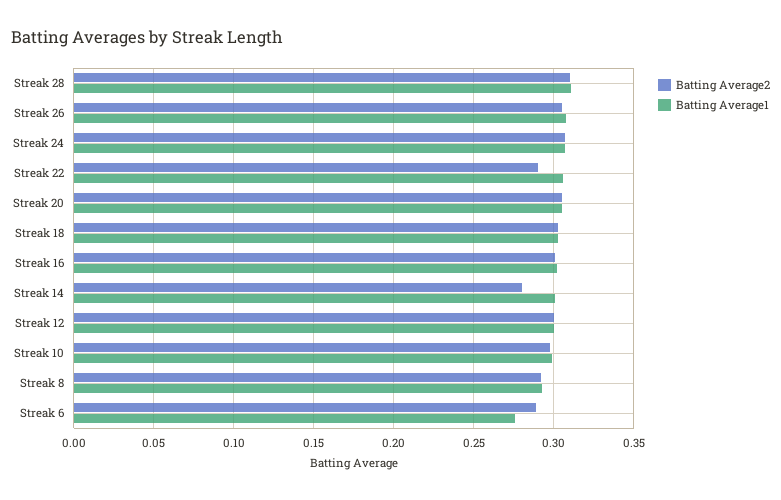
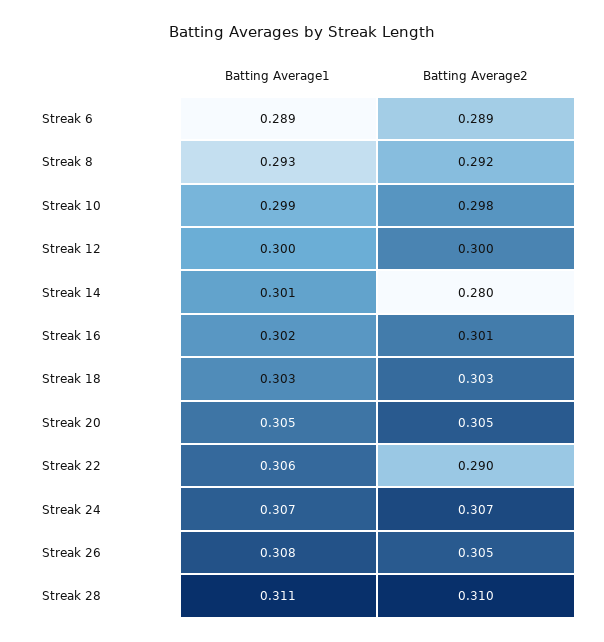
  {
    "Batting Average2": {
      "Streak 28": 0.31,
      "Streak 26": 0.305,
      "Streak 24": 0.307,
      "Streak 22": 0.29,
      "Streak 20": 0.305,
      "Streak 18": 0.303,
      "Streak 16": 0.301,
      "Streak 14": 0.28,
      "Streak 12": 0.3,
      "Streak 10": 0.298,
      "Streak 8": 0.292,
      "Streak 6": 0.289
    },
    "Batting Average1": {
      "Streak 28": 0.311,
      "Streak 26": 0.308,
      "Streak 24": 0.307,
      "Streak 22": 0.306,
      "Streak 20": 0.305,
      "Streak 18": 0.303,
      "Streak 16": 0.302,
      "Streak 14": 0.301,
      "Streak 12": 0.3,
      "Streak 10": 0.299,
      "Streak 8": 0.293,
-     "Streak 6": 0.275
+     "Streak 6": 0.289
    }
  }

